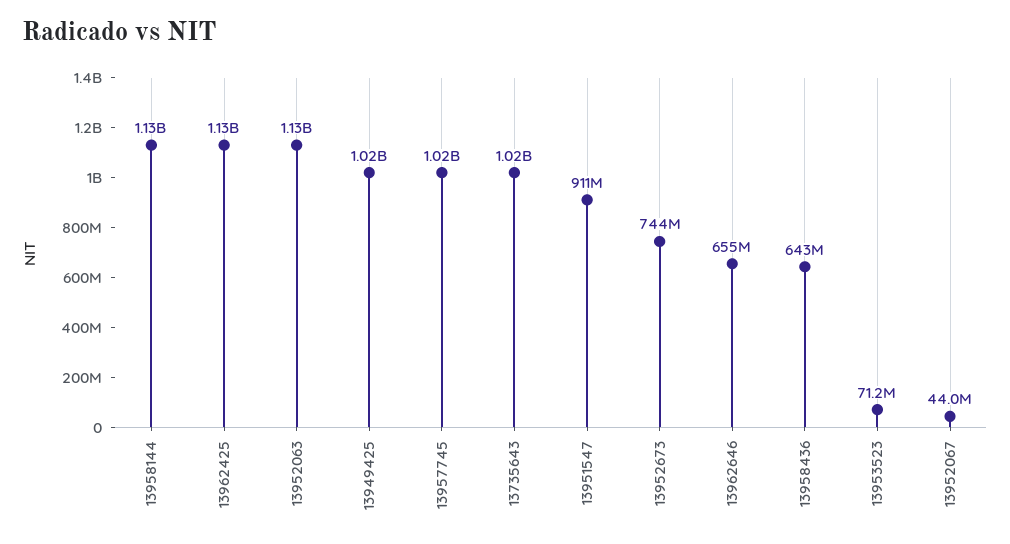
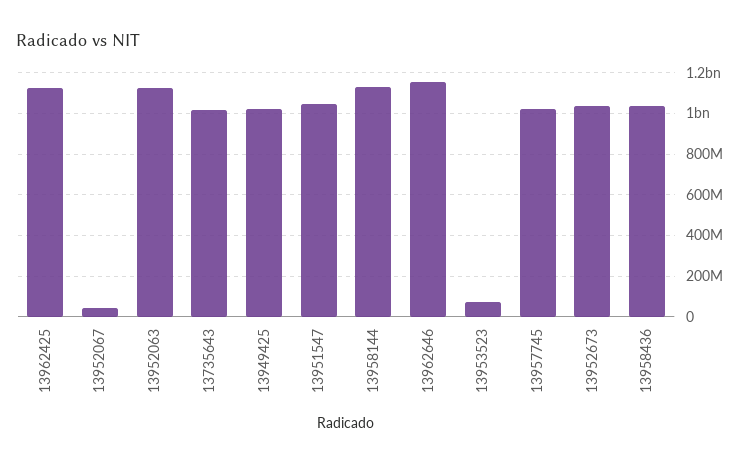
  {
    "13958144": 1130000000,
    "13962425": 1130000000,
    "13952063": 1130000000,
    "13949425": 1020000000,
    "13957745": 1020000000,
    "13735643": 1020000000,
-   "13951547": 911000000,
+   "13951547": 1050000000,
-   "13952673": 744000000,
+   "13952673": 1050000000,
-   "13962646": 655000000,
+   "13962646": 1150000000,
-   "13958436": 643000000,
+   "13958436": 1050000000,
    "13953523": 71200000,
    "13952067": 44000000
  }

